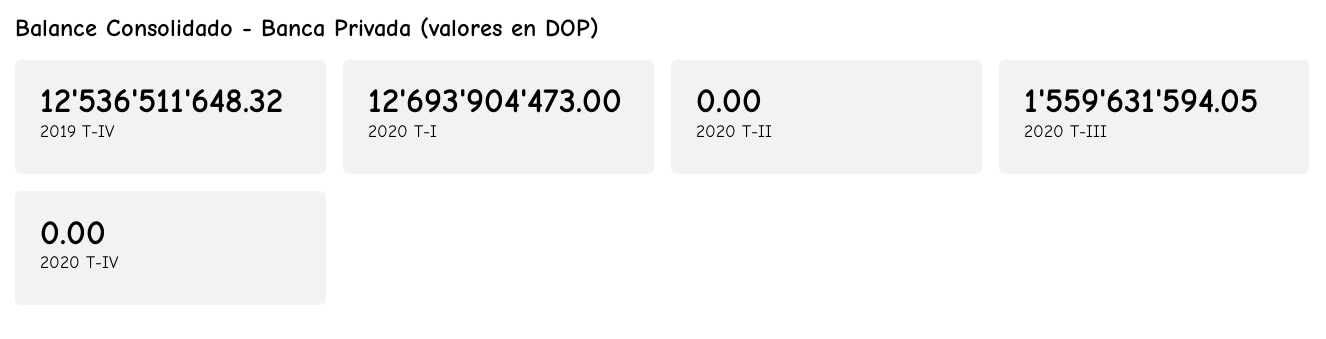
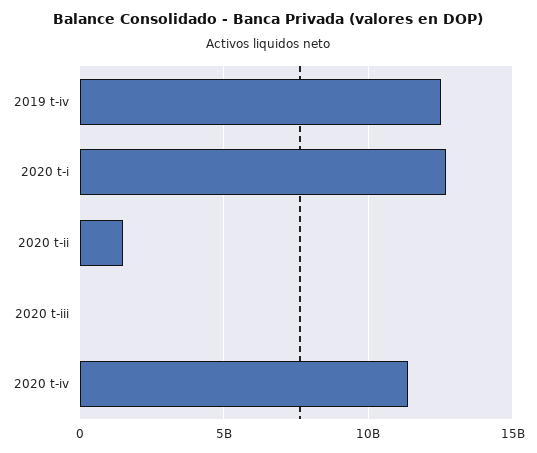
  {
    "2019 T-IV": 12536511648.32,
    "2020 T-I": 12693904473,
-   "2020 T-II": 0,
+   "2020 T-II": 1500000000,
-   "2020 T-III": 1559631594.05,
+   "2020 T-III": 0,
-   "2020 T-IV": 0
+   "2020 T-IV": 11500000000
  }

